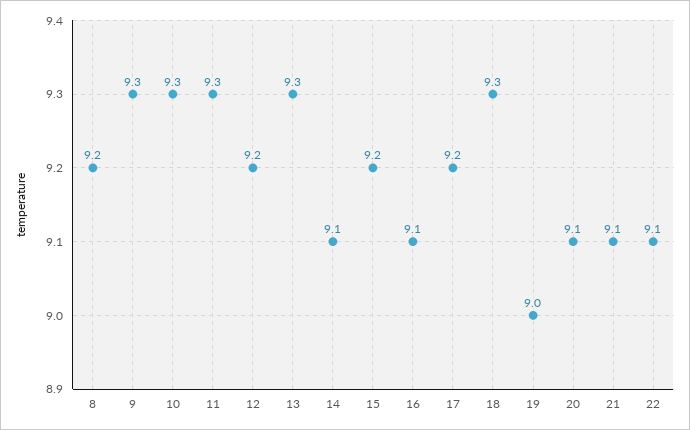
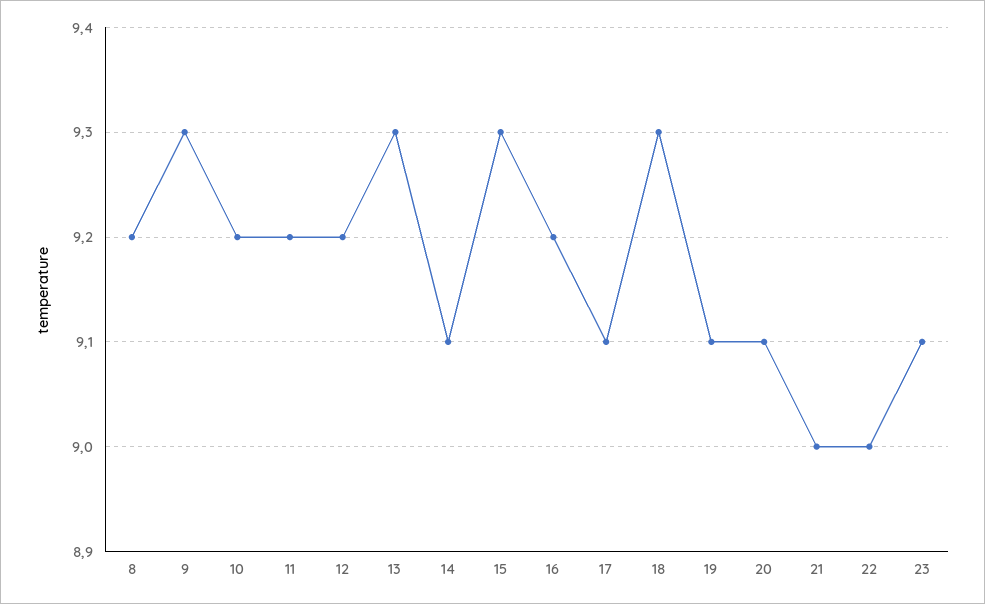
  {
    "8": 9.2,
    "9": 9.3,
-   "10": 9.3,
+   "10": 9.2,
-   "11": 9.3,
+   "11": 9.2,
    "12": 9.2,
    "13": 9.3,
    "14": 9.1,
-   "15": 9.2,
+   "15": 9.3,
-   "16": 9.1,
+   "16": 9.2,
-   "17": 9.2,
+   "17": 9.1,
    "18": 9.3,
-   "19": 9,
+   "19": 9.1,
    "20": 9.1,
-   "21": 9.1,
+   "21": 9,
-   "22": 9.1
+   "22": 9,
+   "23": 9.1
  }

